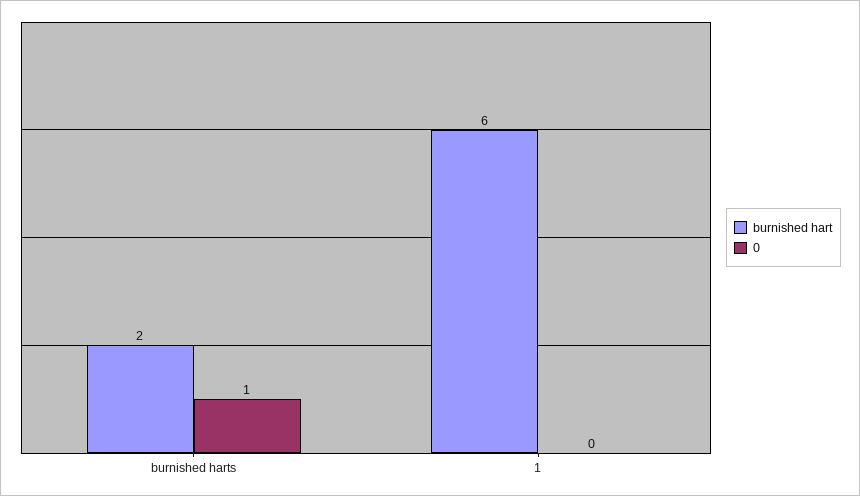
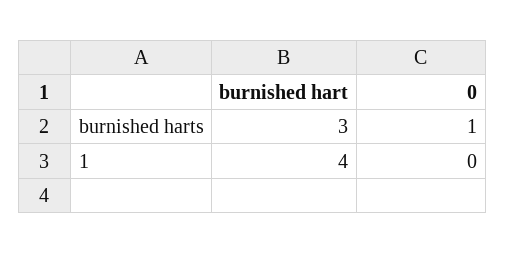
  {
    "burnished hart": {
-     "burnished harts": 2,
+     "burnished harts": 3,
-     "1": 6
+     "1": 4
    },
    "0": {
      "burnished harts": 1,
      "1": 0
    }
  }

